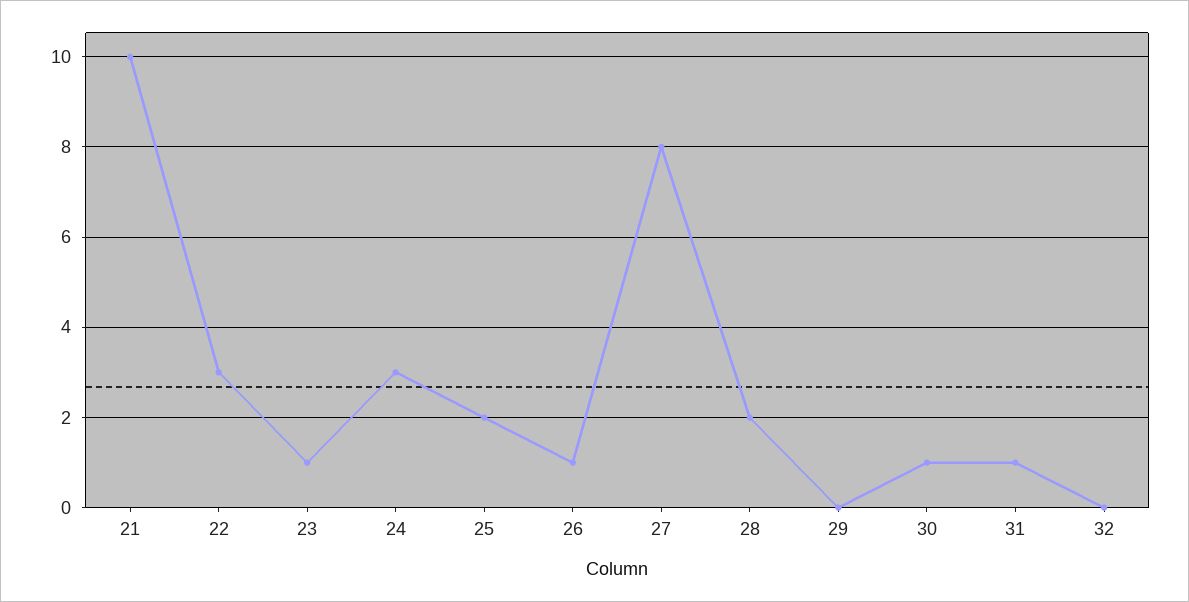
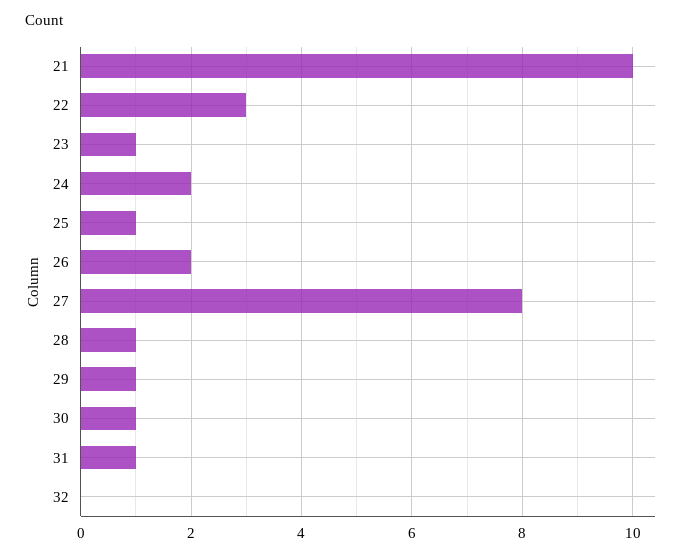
  {
    "21": 10,
    "22": 3,
    "23": 1,
-   "24": 3,
+   "24": 2,
-   "25": 2,
+   "25": 1,
-   "26": 1,
+   "26": 2,
    "27": 8,
-   "28": 2,
+   "28": 1,
-   "29": 0,
+   "29": 1,
    "30": 1,
    "31": 1,
    "32": 0
  }

